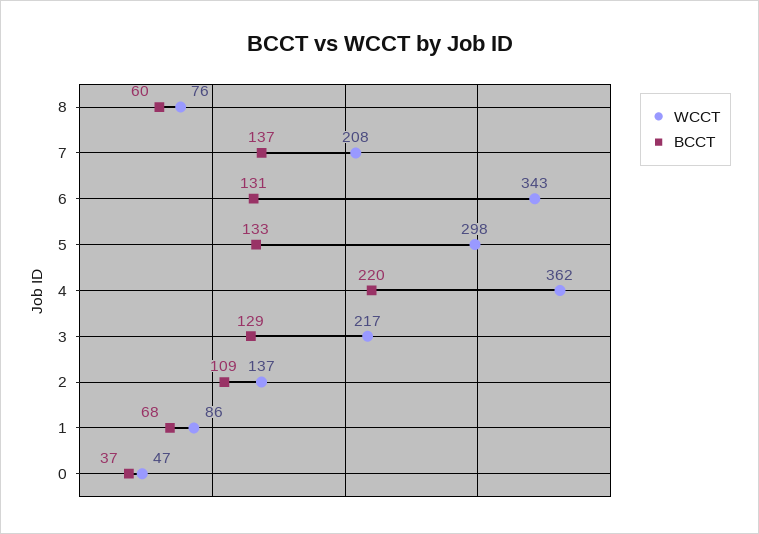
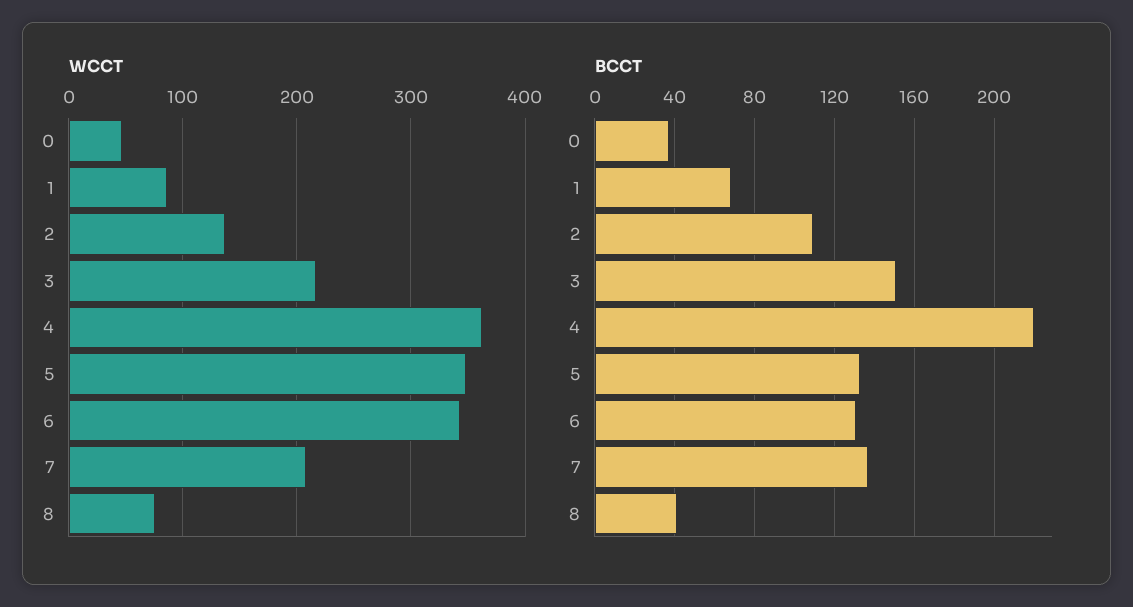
  {
    "WCCT": {
      "8": 76,
      "7": 208,
      "6": 343,
-     "5": 298,
+     "5": 350,
      "4": 362,
      "3": 217,
      "2": 137,
      "1": 86,
      "0": 47
    },
    "BCCT": {
-     "8": 60,
+     "8": 40,
      "7": 137,
      "6": 131,
      "5": 133,
      "4": 220,
-     "3": 129,
+     "3": 150,
      "2": 109,
      "1": 68,
      "0": 37
    }
  }

